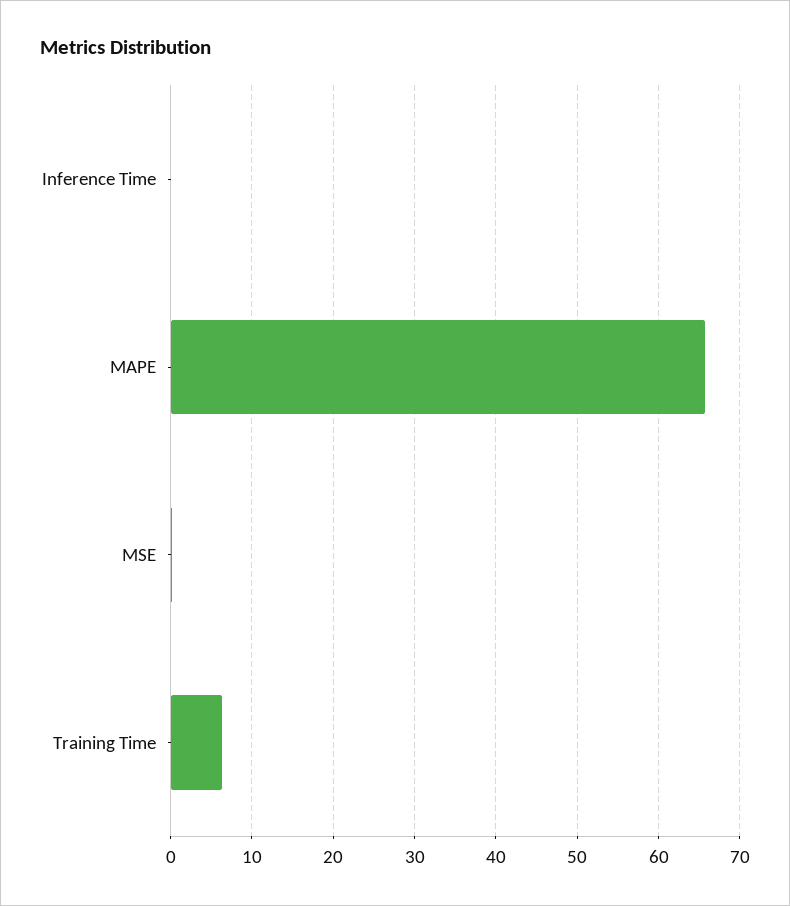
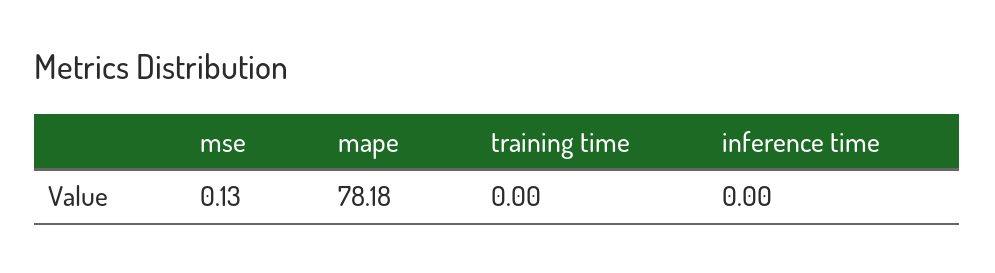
  {
    "Inference Time": 0,
-   "MAPE": 66,
+   "MAPE": 78.18,
    "MSE": 0.13,
-   "Training Time": 6
+   "Training Time": 0
  }

